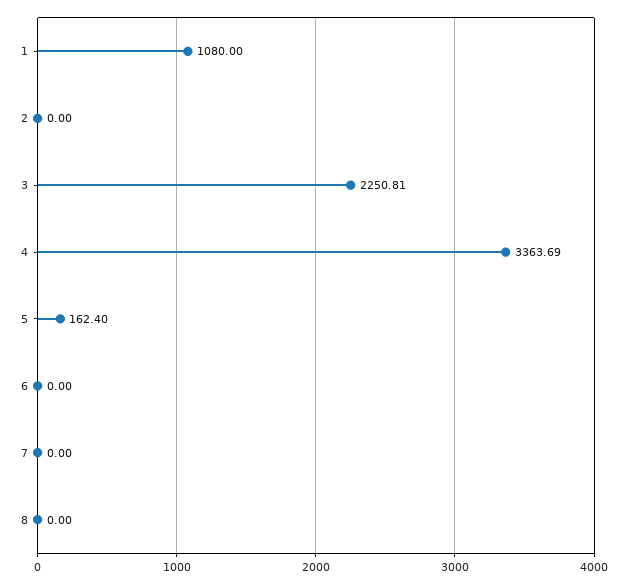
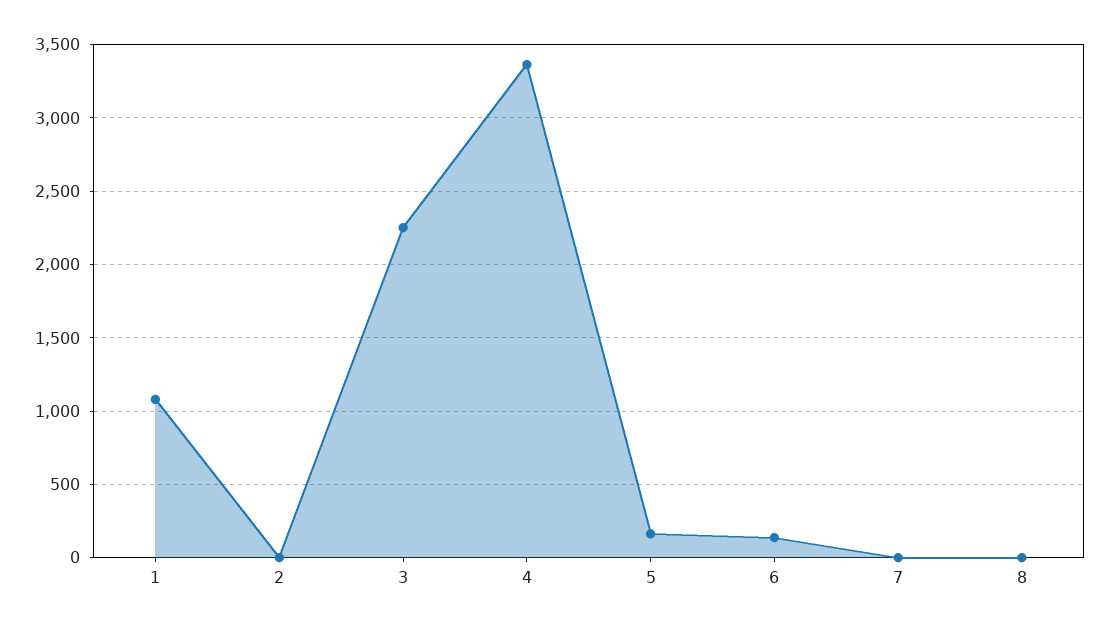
  {
    "1": 1080,
    "2": 0,
    "3": 2250.81,
    "4": 3363.69,
    "5": 162.4,
-   "6": 0,
+   "6": 150,
    "7": 0,
    "8": 0
  }

